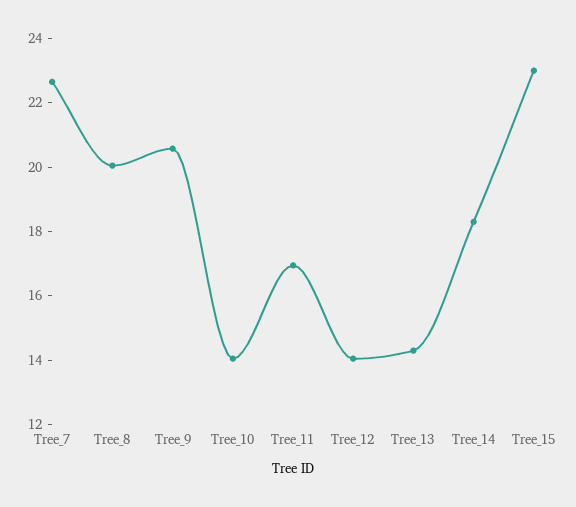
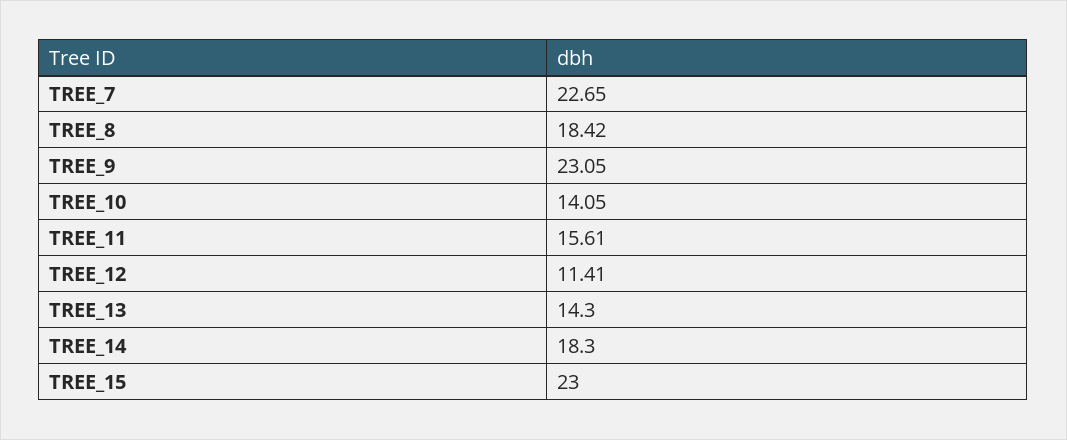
  {
    "Tree_7": 22.65,
-   "Tree_8": 20,
+   "Tree_8": 18.42,
-   "Tree_9": 20.5,
+   "Tree_9": 23.05,
    "Tree_10": 14.05,
-   "Tree_11": 17,
+   "Tree_11": 15.61,
-   "Tree_12": 14,
+   "Tree_12": 11.41,
    "Tree_13": 14.3,
    "Tree_14": 18.3,
    "Tree_15": 23
  }

